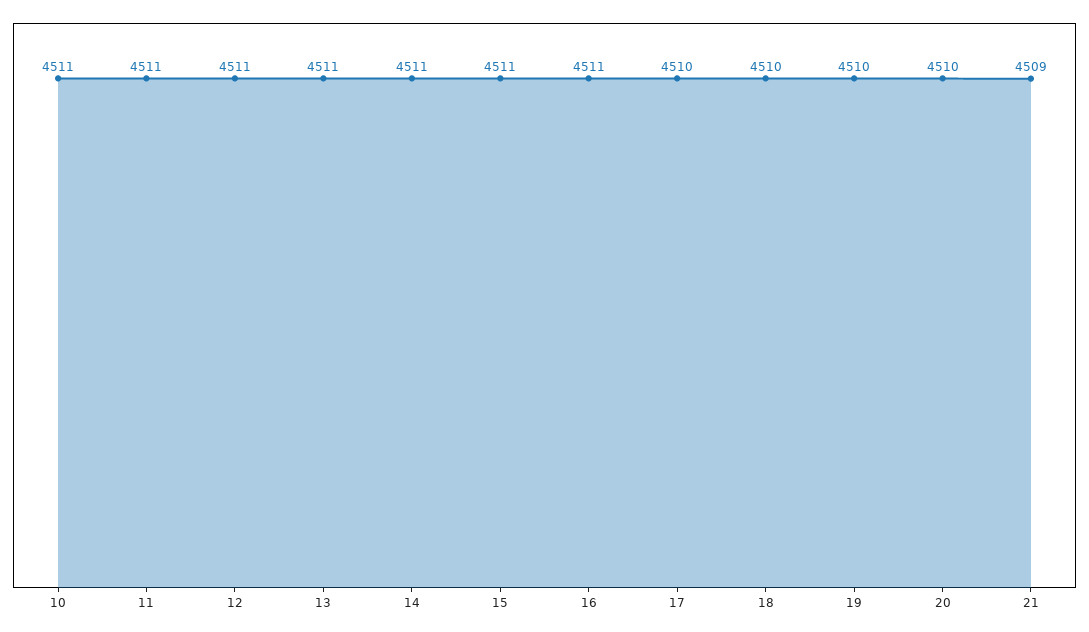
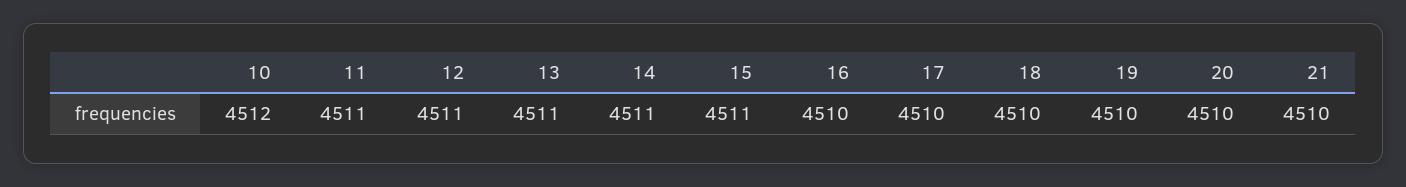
  {
-   "10": 4511,
+   "10": 4512,
    "11": 4511,
    "12": 4511,
    "13": 4511,
    "14": 4511,
    "15": 4511,
-   "16": 4511,
+   "16": 4510,
    "17": 4510,
    "18": 4510,
    "19": 4510,
    "20": 4510,
-   "21": 4509
+   "21": 4510
  }

